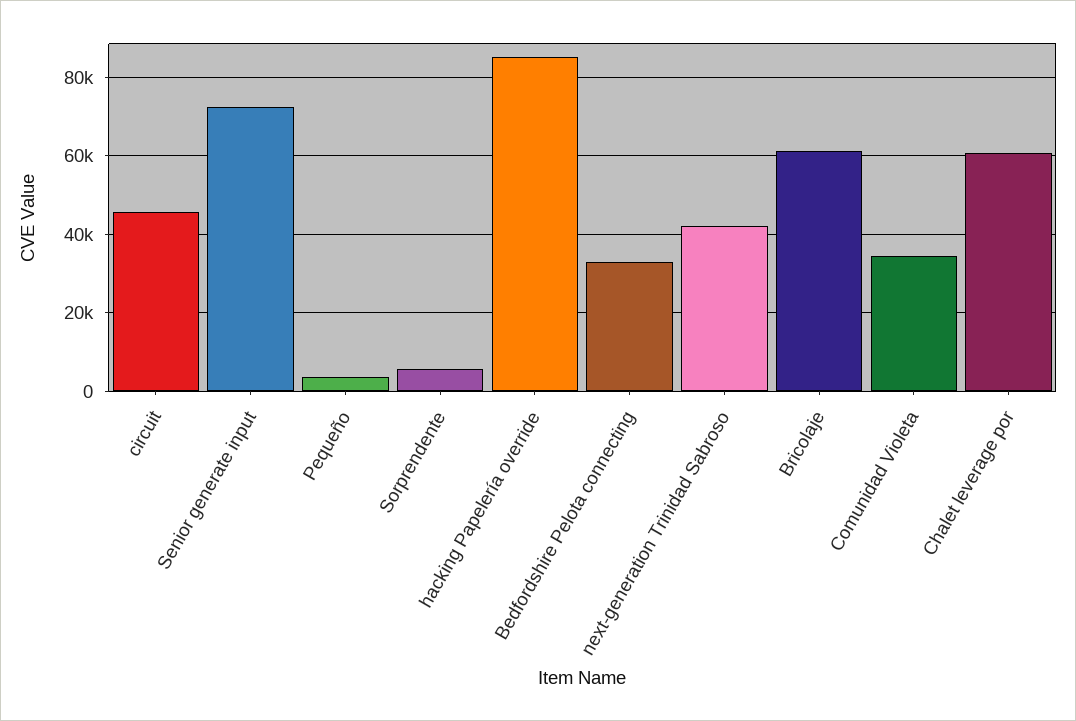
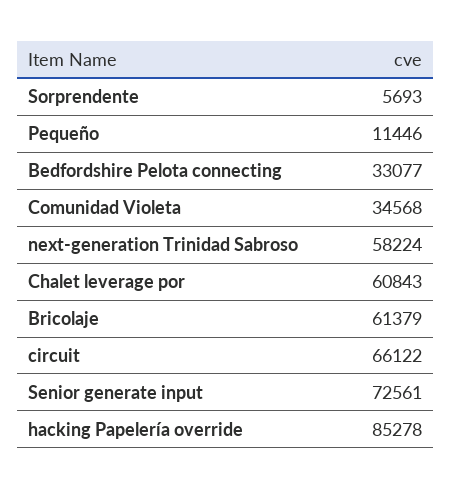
  {
-   "circuit": 46000,
+   "circuit": 66122,
    "Senior generate input": 72561,
-   "Pequeño": 4000,
+   "Pequeño": 11446,
    "Sorprendente": 5693,
    "hacking Papelería override": 85278,
    "Bedfordshire Pelota connecting": 33077,
-   "next-generation Trinidad Sabroso": 42000,
+   "next-generation Trinidad Sabroso": 58224,
    "Bricolaje": 61379,
    "Comunidad Violeta": 34568,
    "Chalet leverage por": 60843
  }

